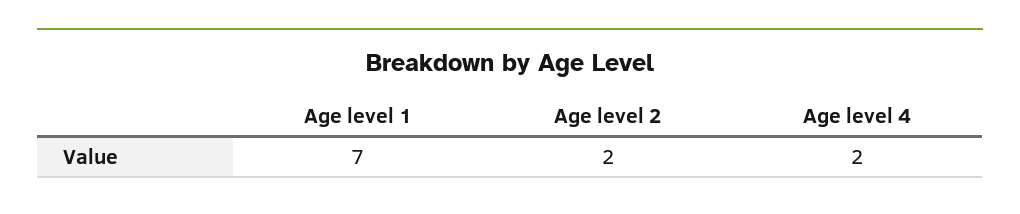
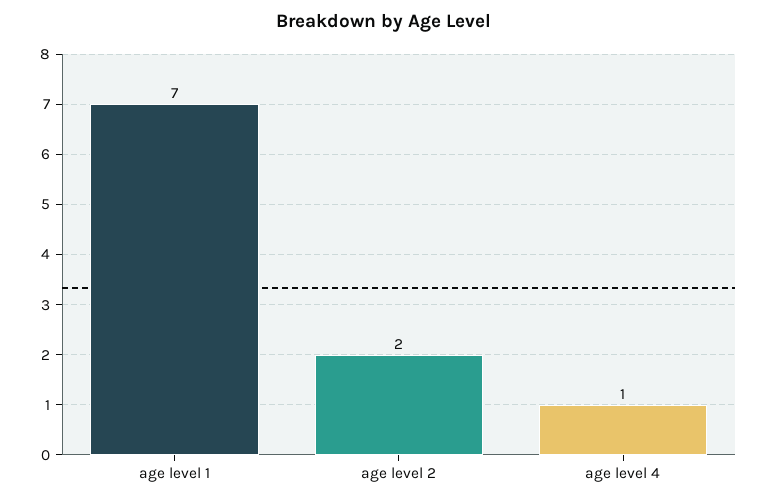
  {
    "Age level 1": 7,
    "Age level 2": 2,
-   "Age level 4": 2
+   "Age level 4": 1
  }

